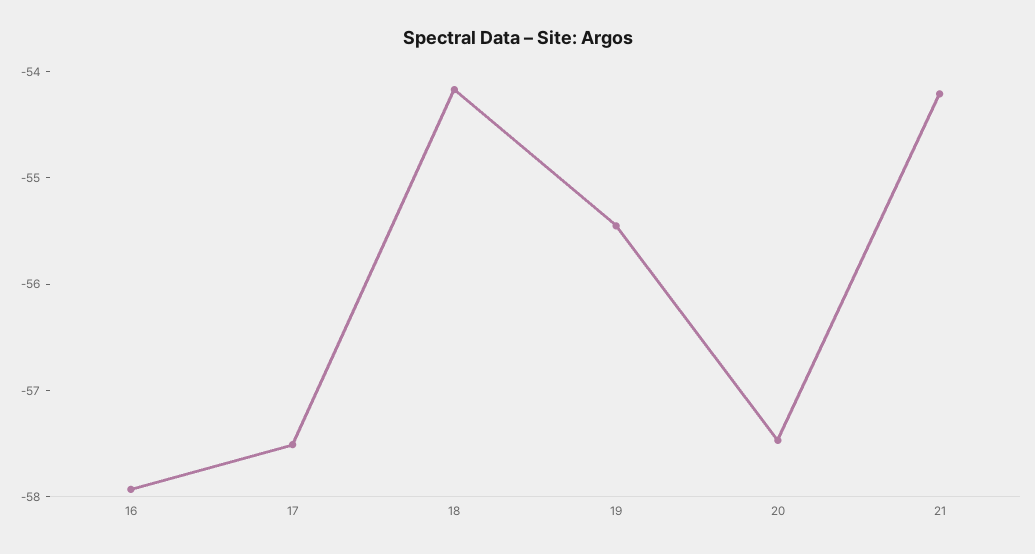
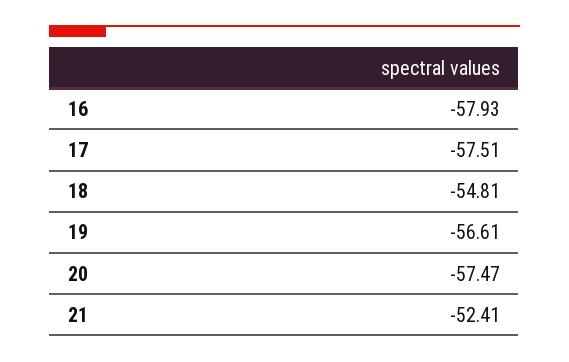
  {
    "16": -57.93,
    "17": -57.51,
-   "18": -54.2,
+   "18": -54.81,
-   "19": -55.4,
+   "19": -56.61,
    "20": -57.47,
-   "21": -54.2
+   "21": -52.41
  }

